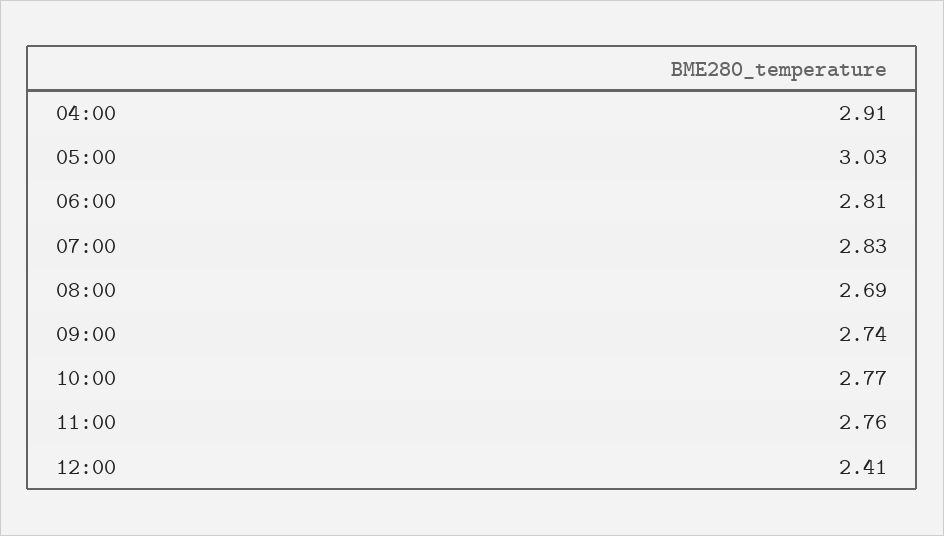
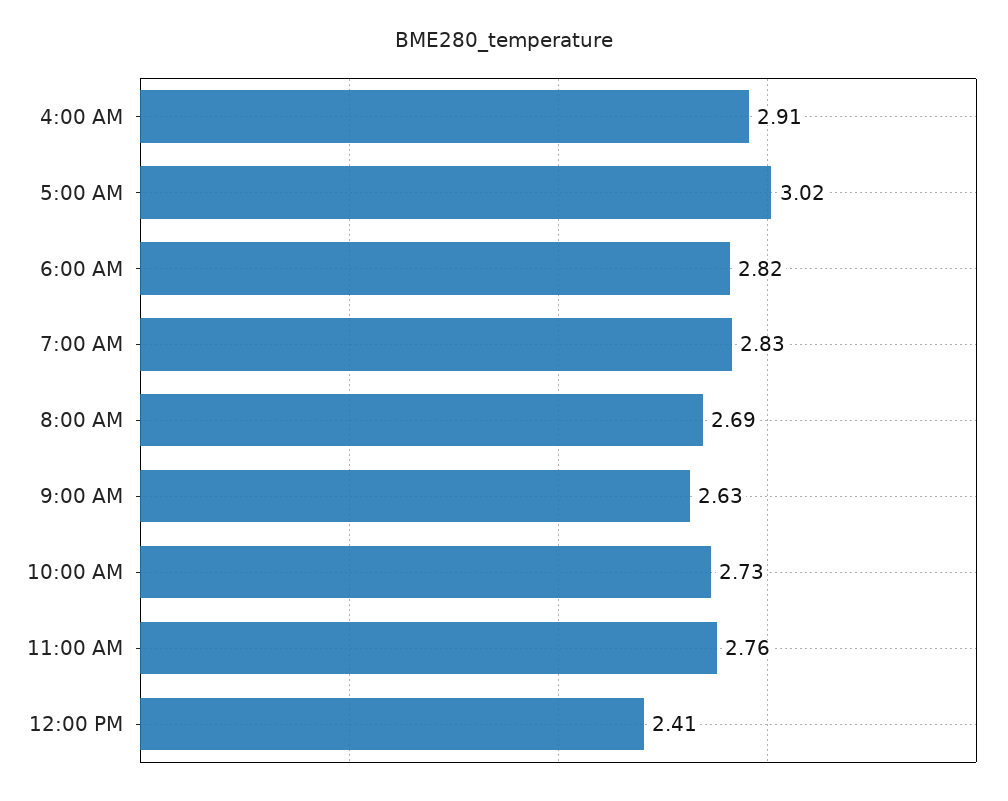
  {
    "04:00": 2.91,
-   "05:00": 3.03,
+   "05:00": 3.02,
-   "06:00": 2.81,
+   "06:00": 2.82,
    "07:00": 2.83,
    "08:00": 2.69,
-   "09:00": 2.74,
+   "09:00": 2.63,
-   "10:00": 2.77,
+   "10:00": 2.73,
    "11:00": 2.76,
    "12:00": 2.41
  }

